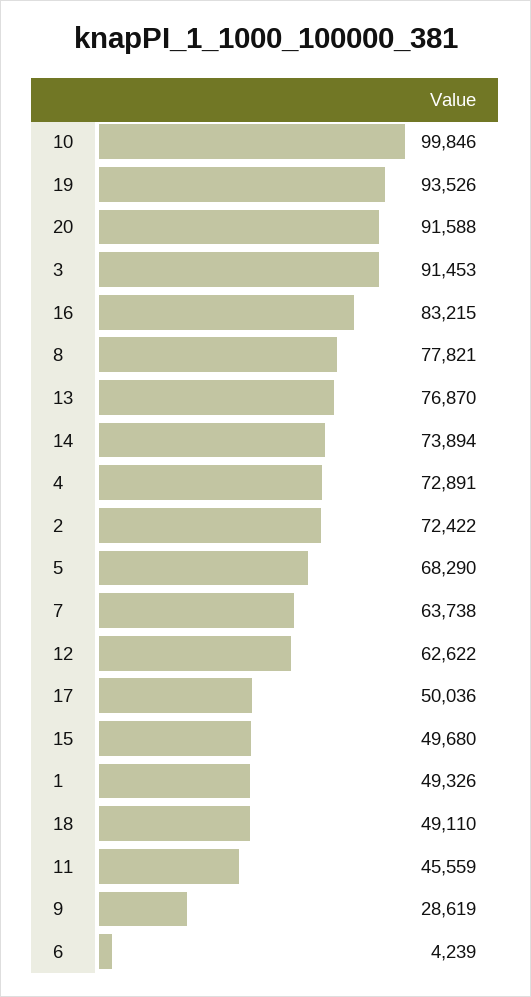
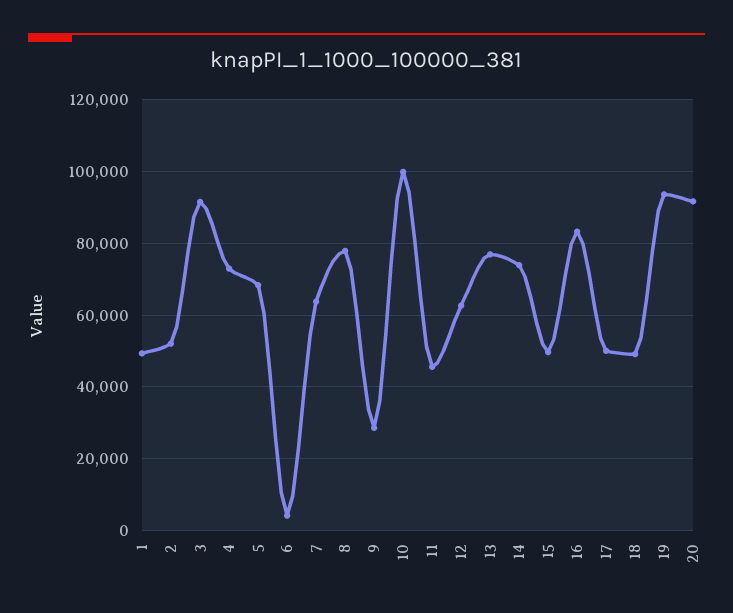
  {
    "10": 99846,
    "19": 93526,
    "20": 91588,
    "3": 91453,
    "16": 83215,
    "8": 77821,
    "13": 76870,
    "14": 73894,
    "4": 72891,
-   "2": 72422,
+   "2": 52000,
    "5": 68290,
    "7": 63738,
    "12": 62622,
    "17": 50036,
    "15": 49680,
    "1": 49326,
    "18": 49110,
    "11": 45559,
    "9": 28619,
    "6": 4239
  }

